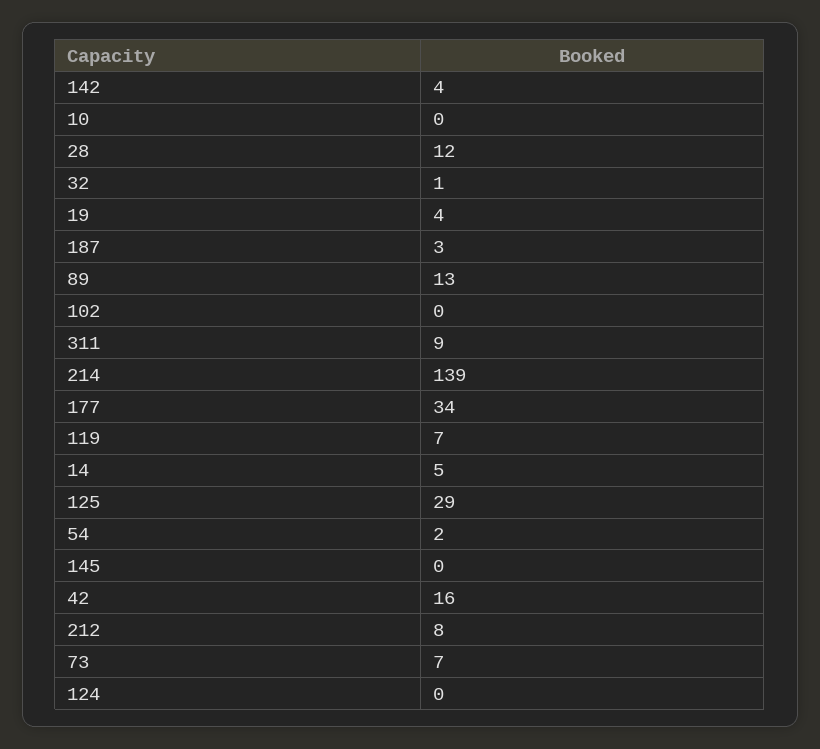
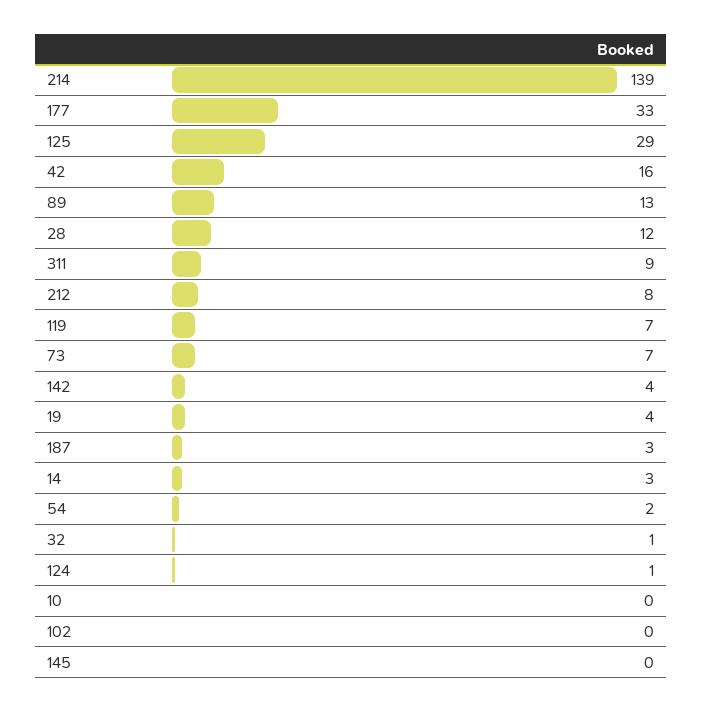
  {
    "142": 4,
    "10": 0,
    "28": 12,
    "32": 1,
    "19": 4,
    "187": 3,
    "89": 13,
    "102": 0,
    "311": 9,
    "214": 139,
-   "177": 34,
+   "177": 33,
    "119": 7,
-   "14": 5,
+   "14": 3,
    "125": 29,
    "54": 2,
    "145": 0,
    "42": 16,
    "212": 8,
    "73": 7,
-   "124": 0
+   "124": 1
  }

